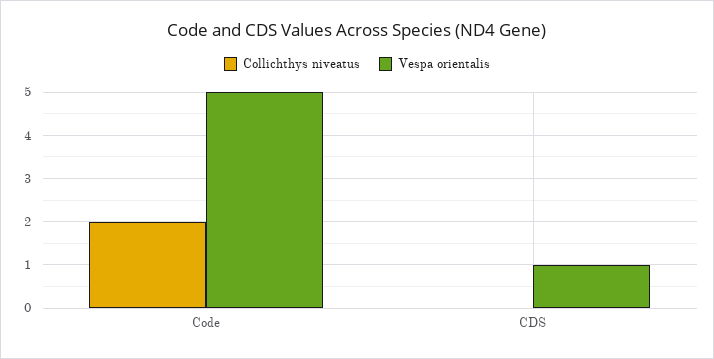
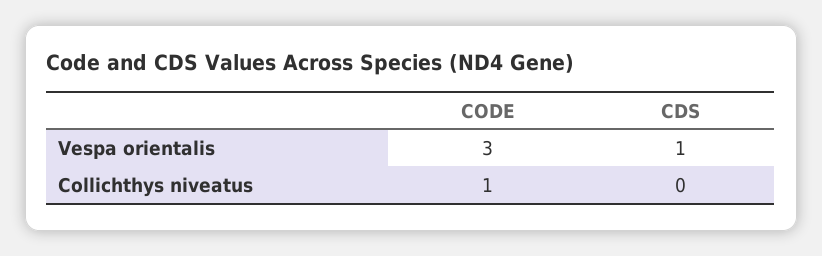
  {
    "Collichthys niveatus": {
-     "Code": 2,
+     "Code": 1,
      "CDS": 0
    },
    "Vespa orientalis": {
-     "Code": 5,
+     "Code": 3,
      "CDS": 1
    }
  }

